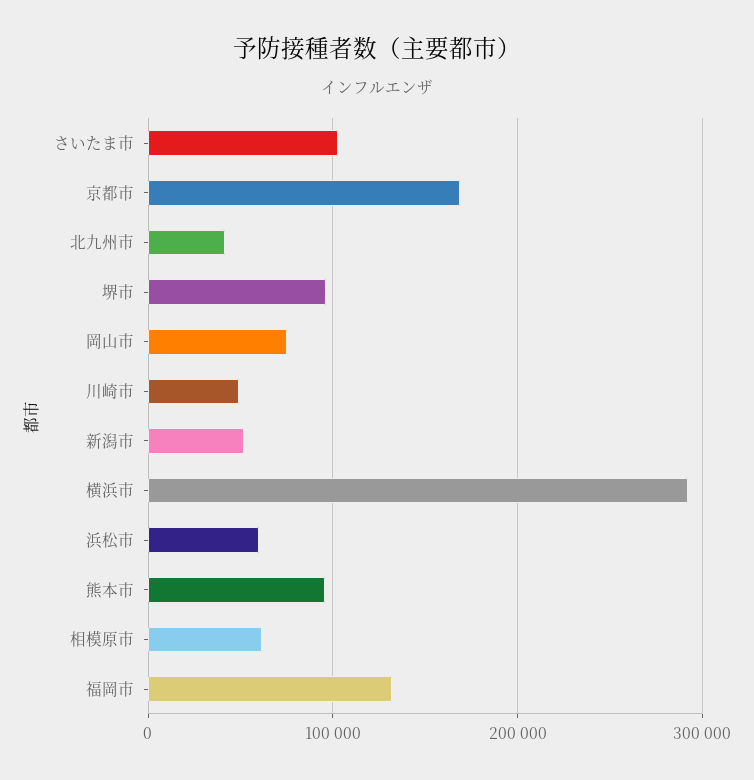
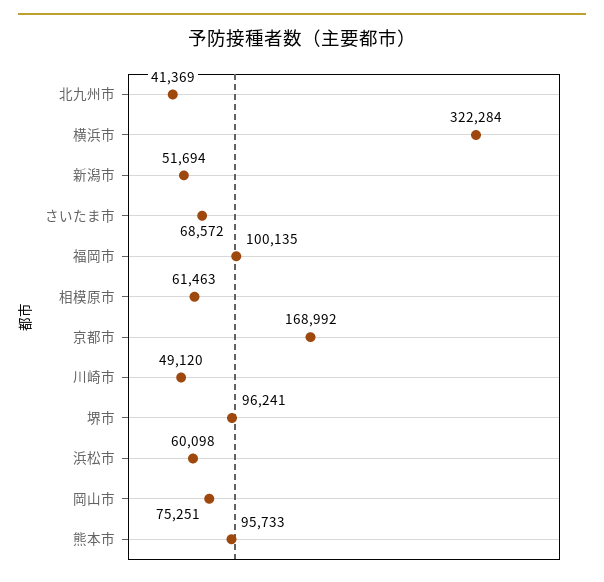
  {
-   "さいたま市": 100000,
+   "さいたま市": 68572,
    "京都市": 168992,
    "北九州市": 41369,
    "堺市": 96241,
    "岡山市": 75251,
    "川崎市": 49120,
    "新潟市": 51694,
-   "横浜市": 290000,
+   "横浜市": 322284,
    "浜松市": 60098,
    "熊本市": 95733,
    "相模原市": 61463,
-   "福岡市": 130000
+   "福岡市": 100135
  }

